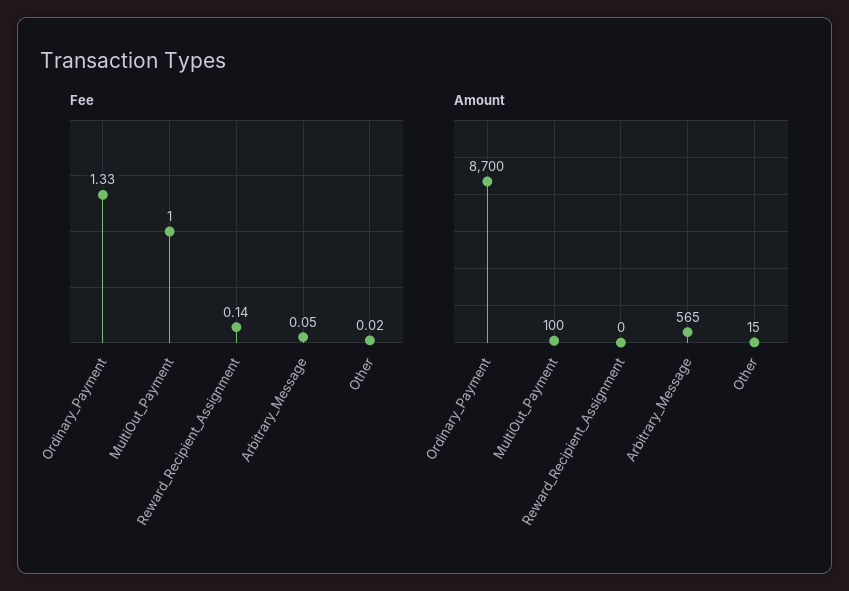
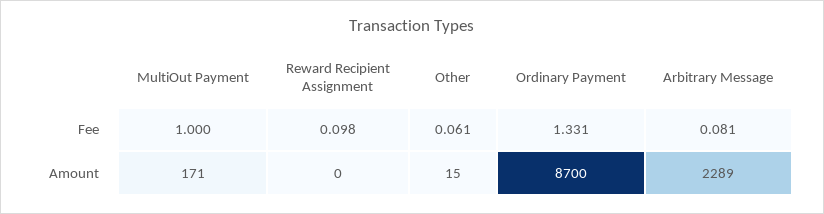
  {
    "Fee": {
      "Ordinary_Payment": 1.331,
      "MultiOut_Payment": 1,
-     "Reward_Recipient_Assignment": 0.14,
+     "Reward_Recipient_Assignment": 0.098,
-     "Arbitrary_Message": 0.05,
+     "Arbitrary_Message": 0.081,
-     "Other": 0.02
+     "Other": 0.061
    },
    "Amount": {
      "Ordinary_Payment": 8700,
-     "MultiOut_Payment": 100,
+     "MultiOut_Payment": 171,
      "Reward_Recipient_Assignment": 0,
-     "Arbitrary_Message": 565,
+     "Arbitrary_Message": 2289,
      "Other": 15
    }
  }

